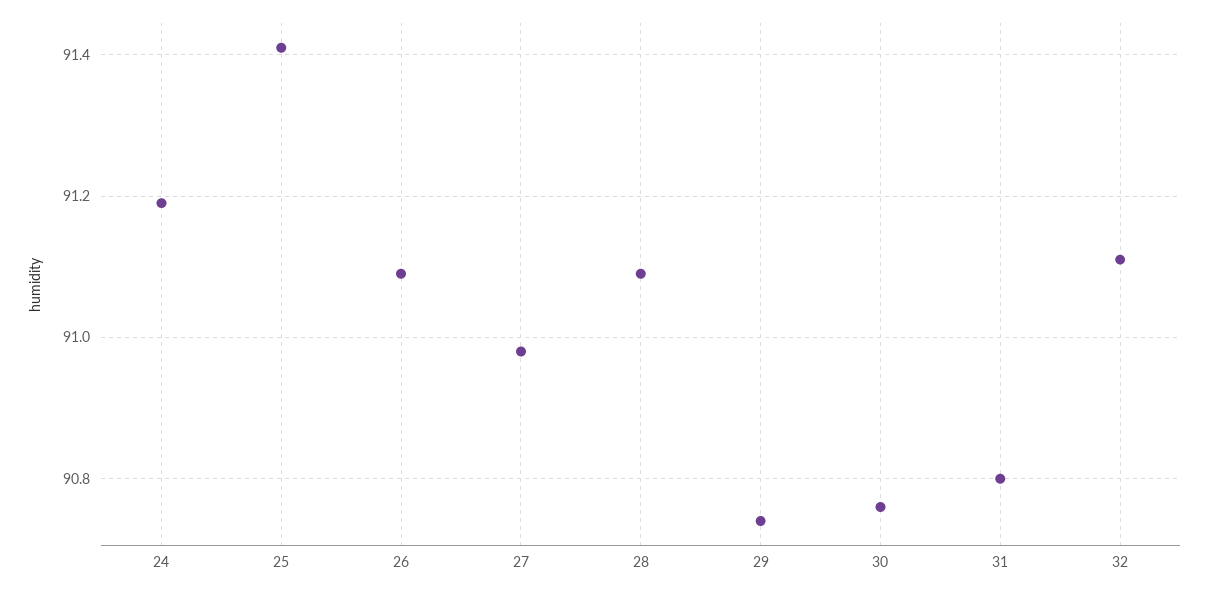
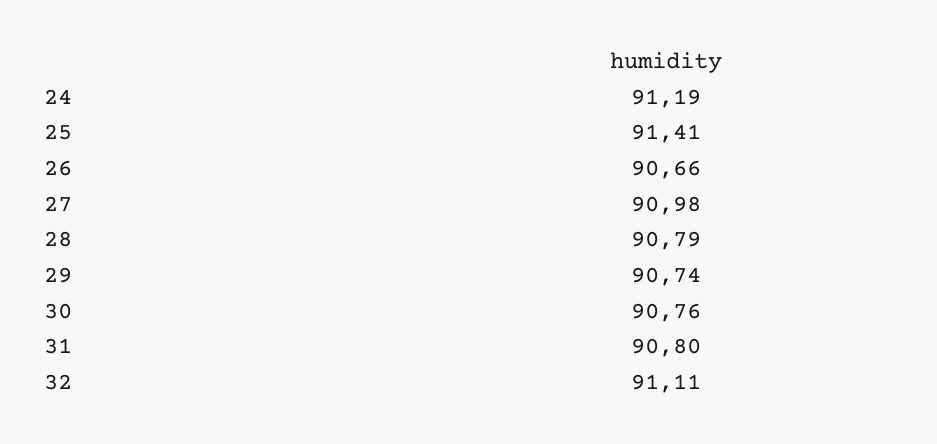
  {
    "24": 91.19,
    "25": 91.41,
-   "26": 91.1,
+   "26": 90.66,
    "27": 90.98,
-   "28": 91.1,
+   "28": 90.79,
    "29": 90.74,
    "30": 90.76,
    "31": 90.8,
    "32": 91.11
  }

